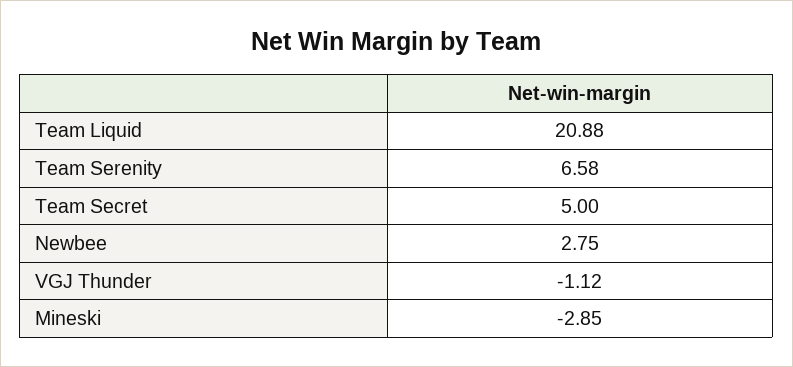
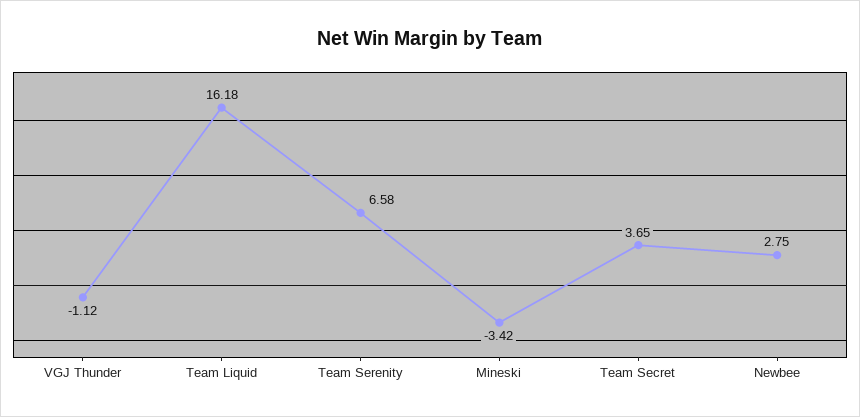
  {
-   "Team Liquid": 20.88,
+   "Team Liquid": 16.18,
    "Team Serenity": 6.58,
-   "Team Secret": 5,
+   "Team Secret": 3.65,
    "Newbee": 2.75,
    "VGJ Thunder": -1.12,
-   "Mineski": -2.85
+   "Mineski": -3.42
  }

